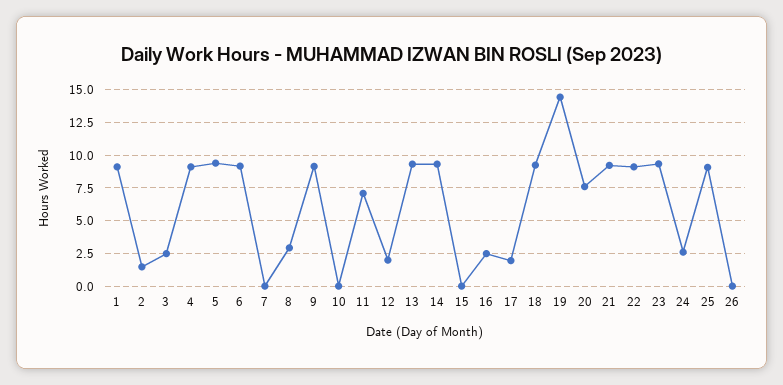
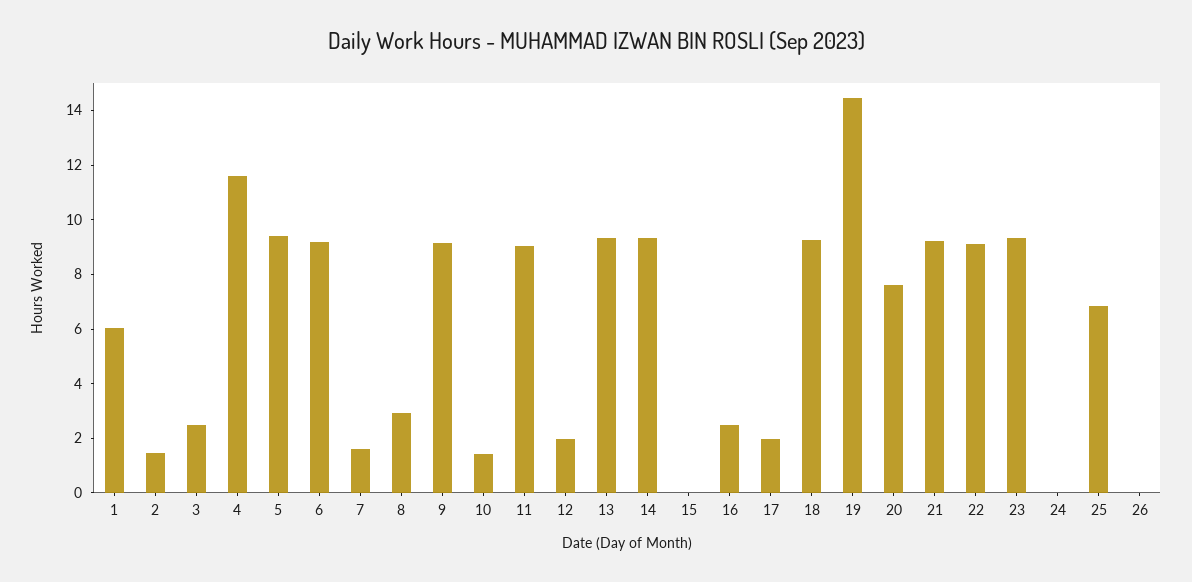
  {
-   "1": 9,
+   "1": 6,
    "2": 1.5,
    "3": 2.5,
-   "4": 9,
+   "4": 11.5,
    "5": 9.5,
    "6": 9,
-   "7": 0,
+   "7": 1.5,
    "8": 3,
    "9": 9,
-   "10": 0,
+   "10": 1.5,
-   "11": 7,
+   "11": 9,
    "12": 2,
    "13": 9.5,
    "14": 9.5,
    "15": 0,
    "16": 2.5,
    "17": 2,
    "18": 9.5,
    "19": 14.5,
    "20": 7.5,
    "21": 9,
    "22": 9,
    "23": 9.5,
-   "24": 2.5,
+   "24": 0,
-   "25": 9,
+   "25": 7,
    "26": 0
  }

